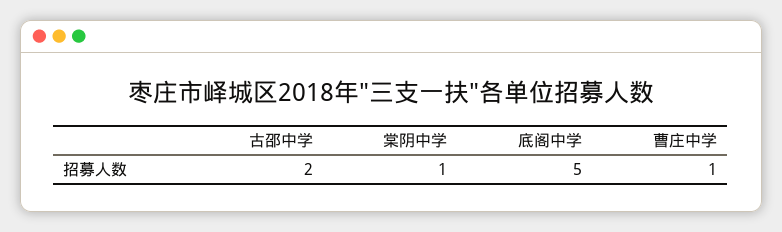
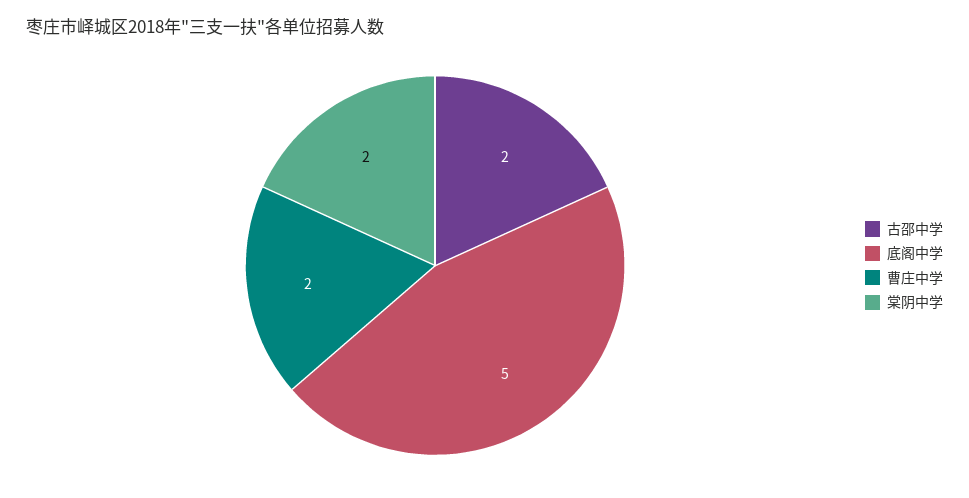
  {
    "古邵中学": 2,
-   "棠阴中学": 1,
+   "棠阴中学": 2,
    "底阁中学": 5,
-   "曹庄中学": 1
+   "曹庄中学": 2
  }

